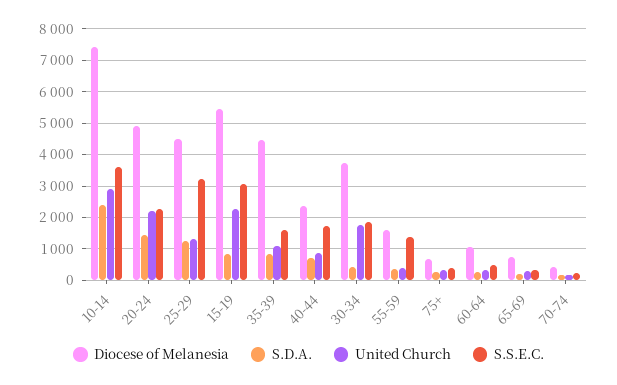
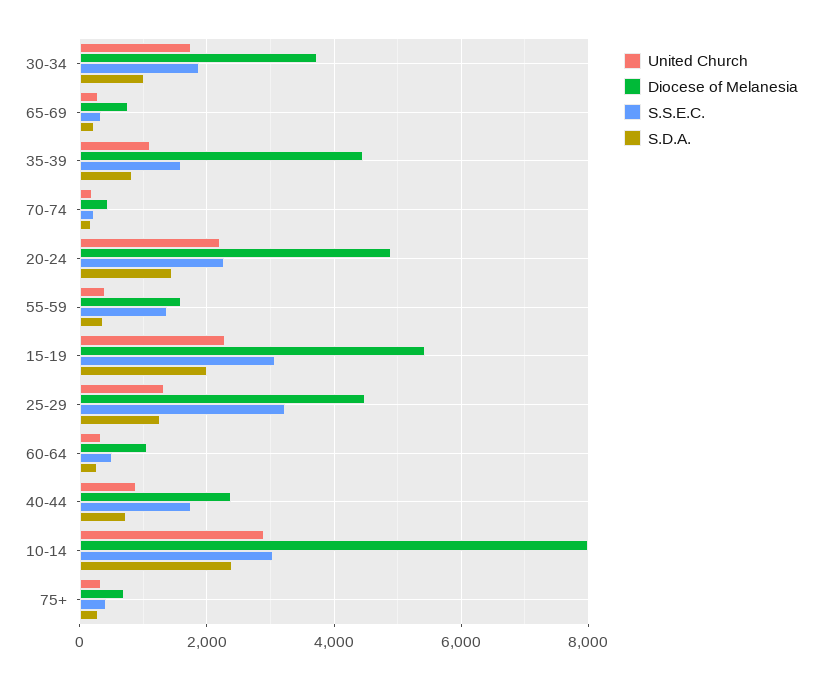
  {
    "Diocese of Melanesia": {
-     "10-14": 7400,
+     "10-14": 8000,
      "20-24": 4800,
      "25-29": 4400,
      "15-19": 5400,
      "35-39": 4400,
      "40-44": 2400,
      "30-34": 3800,
      "55-59": 1600,
      "75+": 600,
      "60-64": 1000,
      "65-69": 800,
      "70-74": 400
    },
    "S.D.A.": {
      "10-14": 2400,
      "20-24": 1400,
      "25-29": 1200,
-     "15-19": 800,
+     "15-19": 2000,
      "35-39": 800,
      "40-44": 800,
-     "30-34": 400,
+     "30-34": 1000,
      "55-59": 400,
      "75+": 200,
      "60-64": 200,
      "65-69": 200,
      "70-74": 200
    },
    "United Church": {
      "10-14": 3000,
      "20-24": 2200,
      "25-29": 1400,
      "15-19": 2200,
      "35-39": 1200,
      "40-44": 800,
      "30-34": 1800,
      "55-59": 400,
      "75+": 400,
      "60-64": 400,
      "65-69": 200,
      "70-74": 200
    },
    "S.S.E.C.": {
-     "10-14": 3600,
+     "10-14": 3000,
      "20-24": 2200,
      "25-29": 3200,
      "15-19": 3000,
      "35-39": 1600,
      "40-44": 1800,
      "30-34": 1800,
      "55-59": 1400,
      "75+": 400,
      "60-64": 400,
      "65-69": 400,
      "70-74": 200
    }
  }

